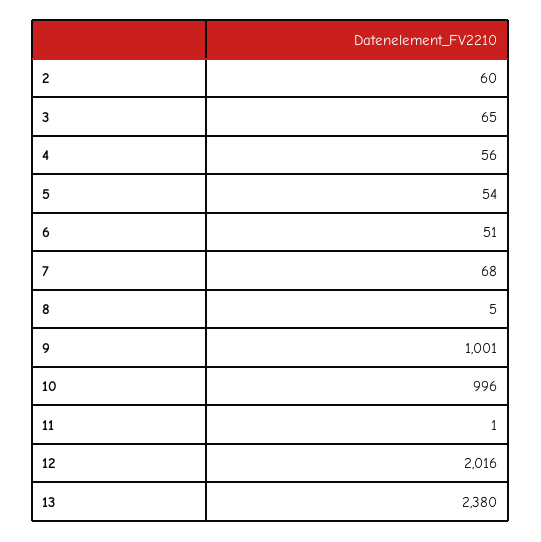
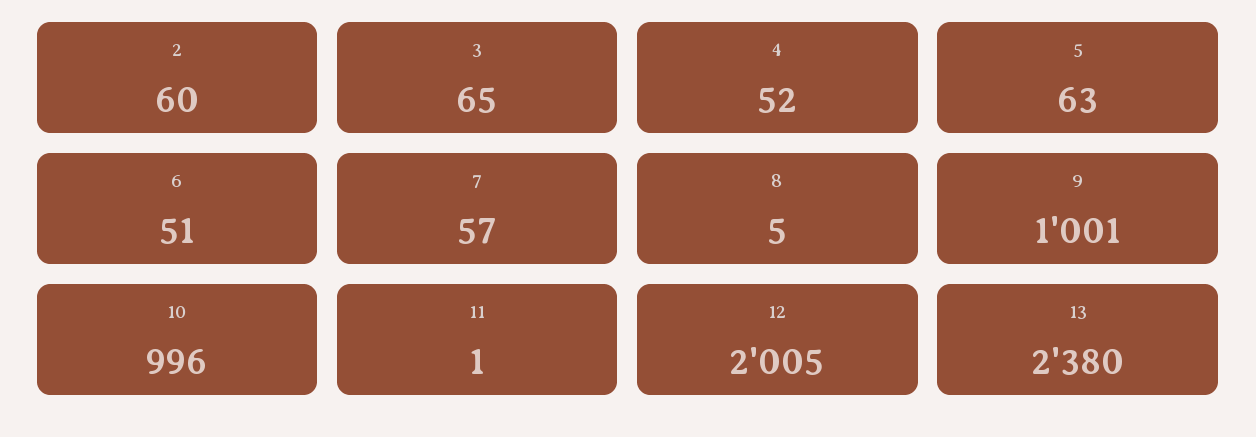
  {
    "2": 60,
    "3": 65,
-   "4": 56,
+   "4": 52,
-   "5": 54,
+   "5": 63,
    "6": 51,
-   "7": 68,
+   "7": 57,
    "8": 5,
    "9": 1001,
    "10": 996,
    "11": 1,
-   "12": 2016,
+   "12": 2005,
    "13": 2380
  }

